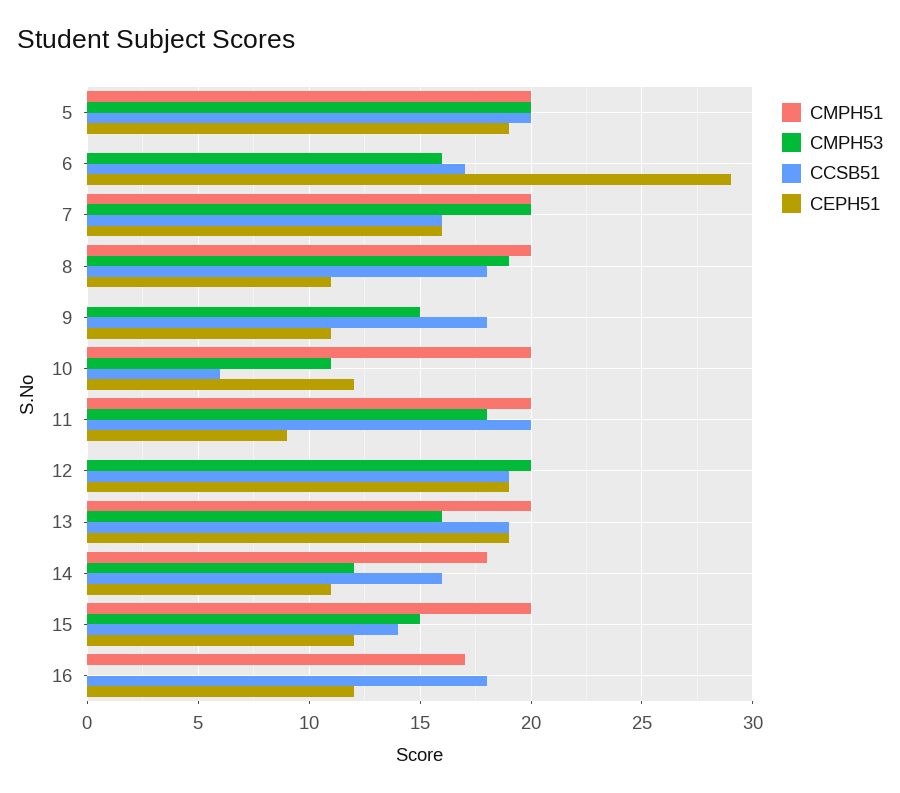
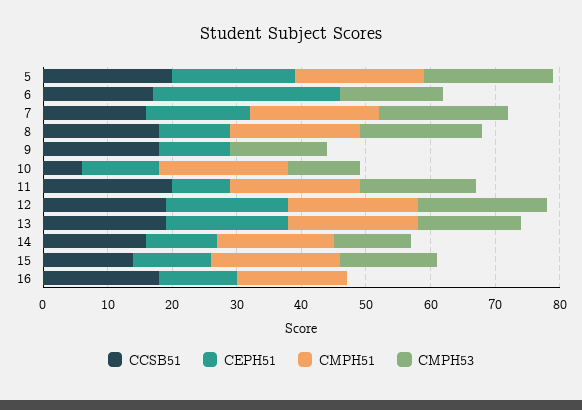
  {
    "CMPH51": {
      "5": 20,
      "6": 0,
      "7": 20,
      "8": 20,
      "9": 0,
      "10": 20,
      "11": 20,
-     "12": 0,
+     "12": 20,
      "13": 20,
      "14": 18,
      "15": 20,
      "16": 17
    },
    "CMPH53": {
      "5": 20,
      "6": 16,
      "7": 20,
      "8": 19,
      "9": 15,
      "10": 11,
      "11": 18,
      "12": 20,
      "13": 16,
      "14": 12,
      "15": 15,
      "16": 0
    },
    "CCSB51": {
      "5": 20,
      "6": 17,
      "7": 16,
      "8": 18,
      "9": 18,
      "10": 6,
      "11": 20,
      "12": 19,
      "13": 19,
      "14": 16,
      "15": 14,
      "16": 18
    },
    "CEPH51": {
      "5": 19,
      "6": 29,
      "7": 16,
      "8": 11,
      "9": 11,
      "10": 12,
      "11": 9,
      "12": 19,
      "13": 19,
      "14": 11,
      "15": 12,
      "16": 12
    }
  }

